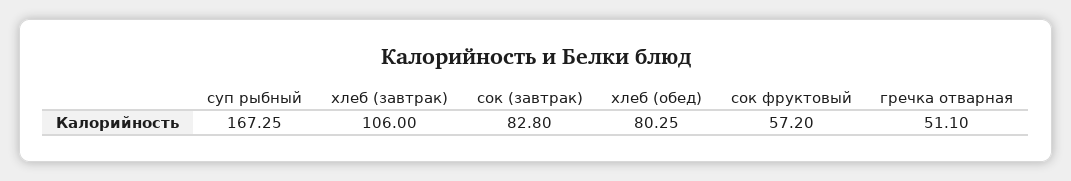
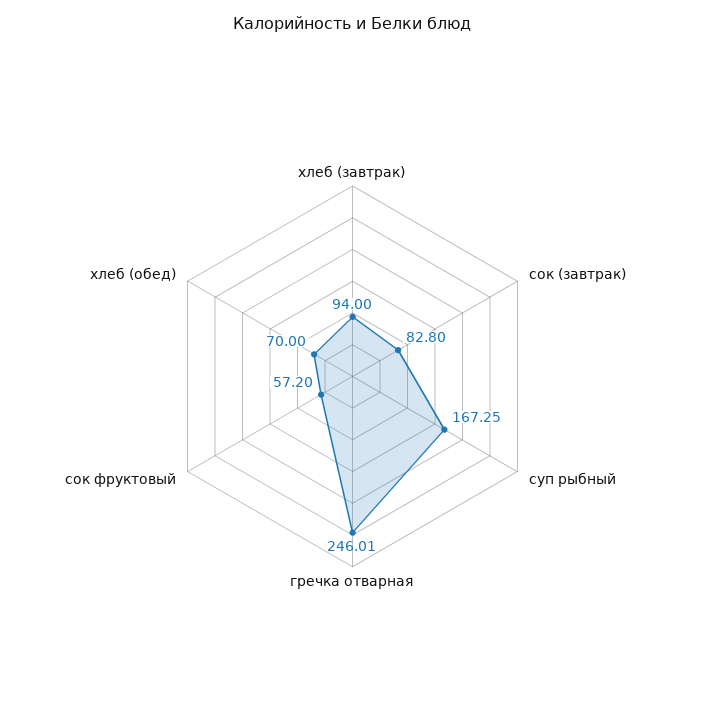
  {
    "суп рыбный": 167.25,
-   "хлеб (завтрак)": 106,
+   "хлеб (завтрак)": 94,
    "сок (завтрак)": 82.8,
-   "хлеб (обед)": 80.25,
+   "хлеб (обед)": 70,
    "сок фруктовый": 57.2,
-   "гречка отварная": 51.1
+   "гречка отварная": 246.01
  }

